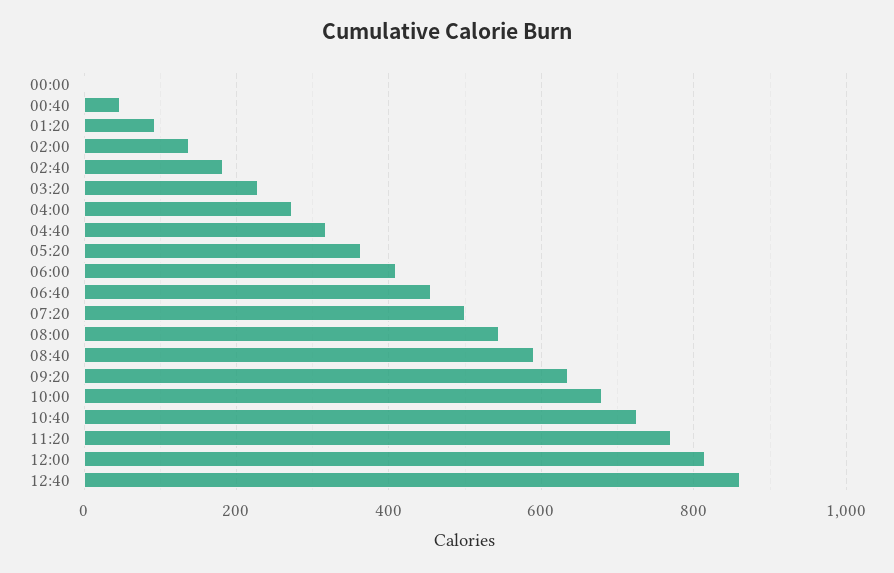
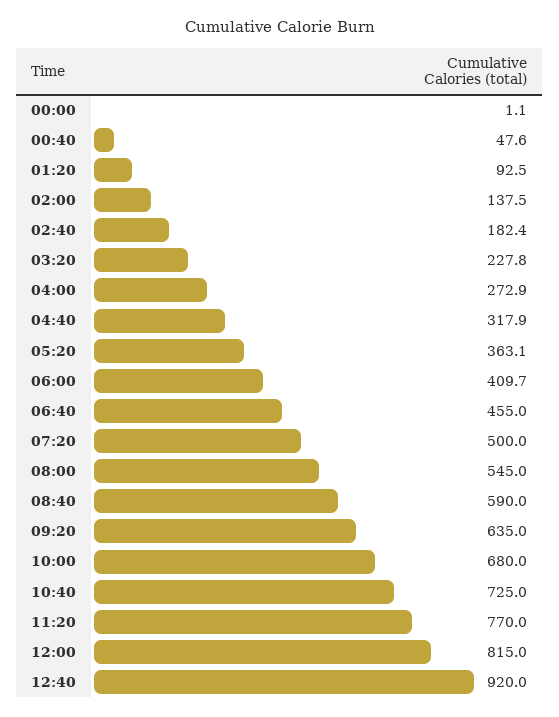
  {
    "00:00": 1.1,
    "00:40": 47.6,
    "01:20": 92.5,
    "02:00": 137.5,
    "02:40": 182.4,
    "03:20": 227.8,
    "04:00": 272.9,
    "04:40": 317.9,
    "05:20": 363.1,
    "06:00": 409.7,
    "06:40": 455,
    "07:20": 500,
    "08:00": 545,
    "08:40": 590,
    "09:20": 635,
    "10:00": 680,
    "10:40": 725,
    "11:20": 770,
    "12:00": 815,
-   "12:40": 860
+   "12:40": 920
  }

